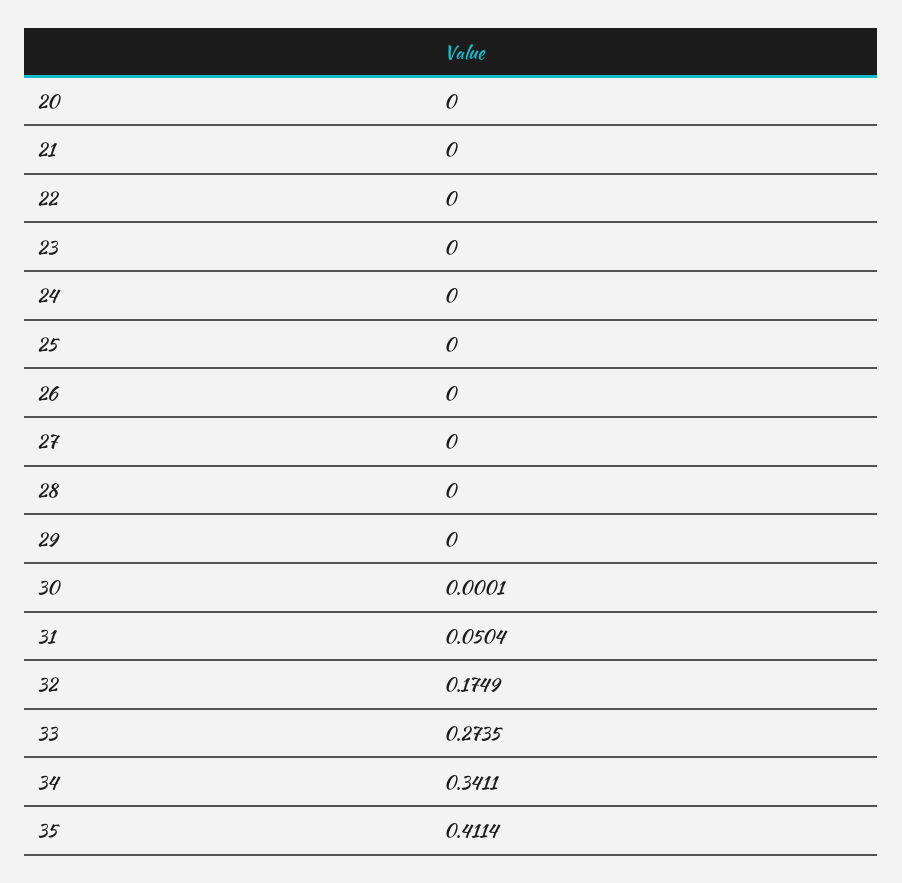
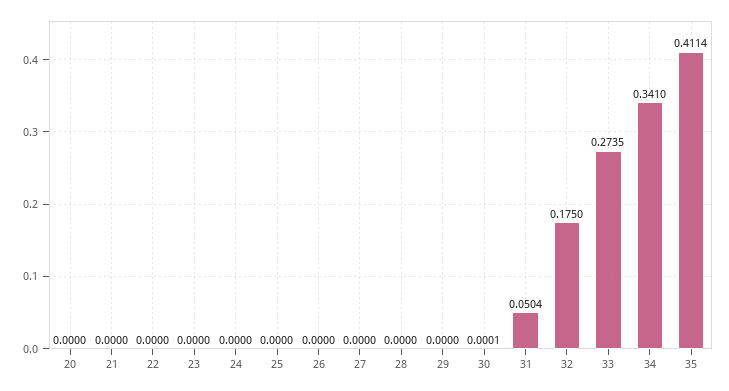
  {
    "20": 0,
    "21": 0,
    "22": 0,
    "23": 0,
    "24": 0,
    "25": 0,
    "26": 0,
    "27": 0,
    "28": 0,
    "29": 0,
    "30": 0.0001,
    "31": 0.0504,
-   "32": 0.1749,
+   "32": 0.175,
    "33": 0.2735,
-   "34": 0.3411,
+   "34": 0.341,
    "35": 0.4114
  }

